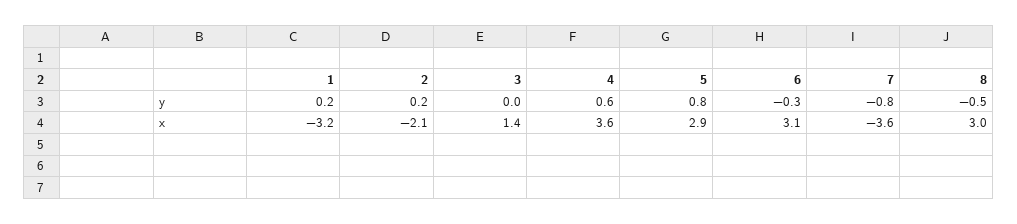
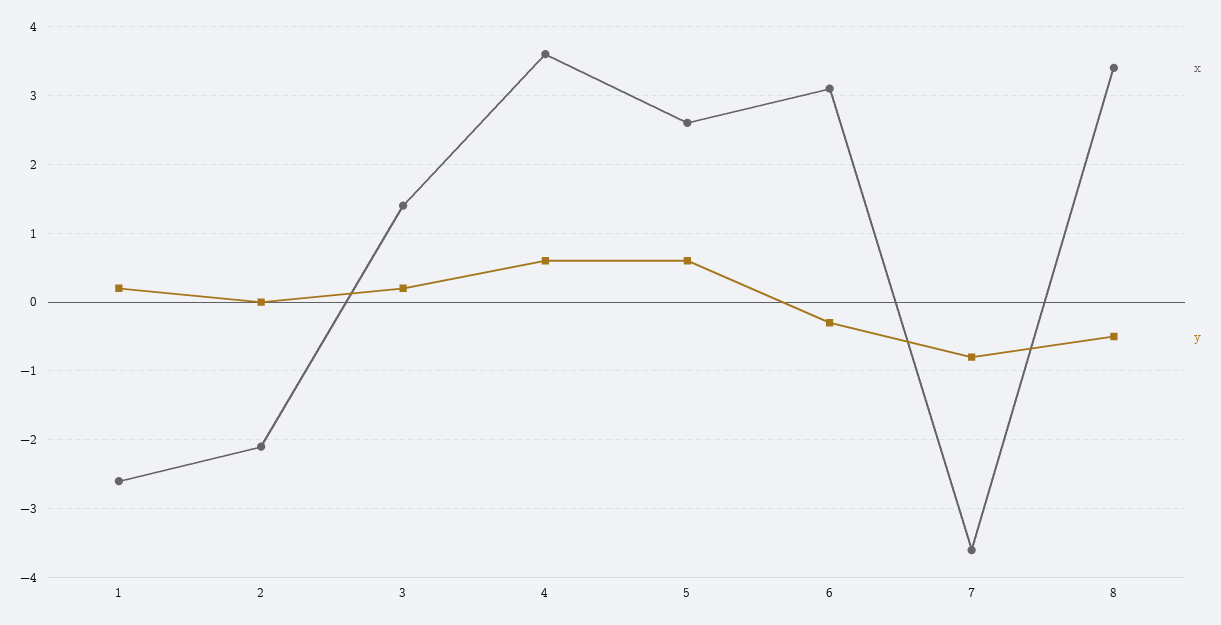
  {
    "y": {
      "1": 0.2,
-     "2": 0.2,
+     "2": 0,
-     "3": 0,
+     "3": 0.2,
      "4": 0.6,
-     "5": 0.8,
+     "5": 0.6,
      "6": -0.3,
      "7": -0.8,
      "8": -0.5
    },
    "x": {
-     "1": -3.2,
+     "1": -2.6,
      "2": -2.1,
      "3": 1.4,
      "4": 3.6,
-     "5": 2.9,
+     "5": 2.6,
      "6": 3.1,
      "7": -3.6,
-     "8": 3
+     "8": 3.4
    }
  }

